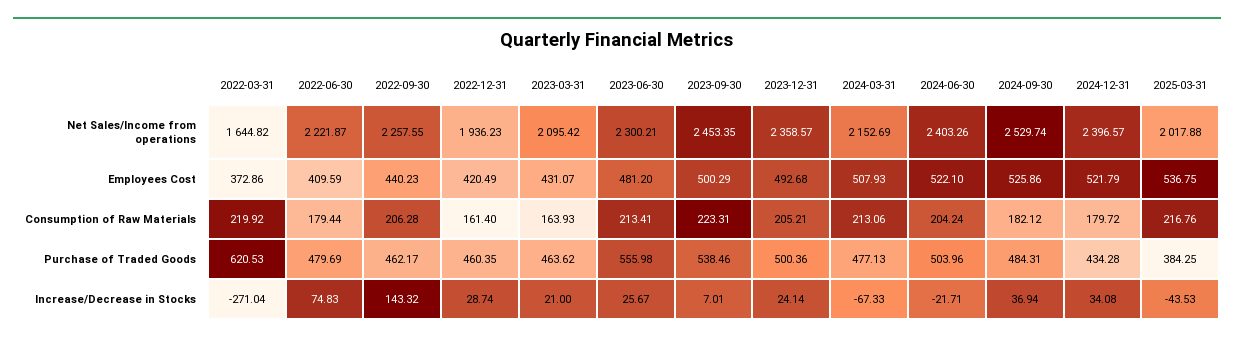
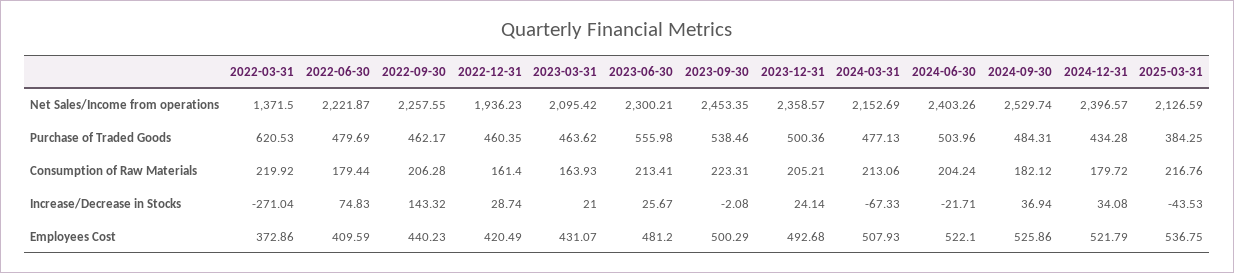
  {
    "2022-03-31": {
-     "Net Sales/Income from operations": 1644.82,
+     "Net Sales/Income from operations": 1371.5,
      "Employees Cost": 372.86,
      "Consumption of Raw Materials": 219.92,
      "Purchase of Traded Goods": 620.53,
      "Increase/Decrease in Stocks": -271.04
    },
    "2022-06-30": {
      "Net Sales/Income from operations": 2221.87,
      "Employees Cost": 409.59,
      "Consumption of Raw Materials": 179.44,
      "Purchase of Traded Goods": 479.69,
      "Increase/Decrease in Stocks": 74.83
    },
    "2022-09-30": {
      "Net Sales/Income from operations": 2257.55,
      "Employees Cost": 440.23,
      "Consumption of Raw Materials": 206.28,
      "Purchase of Traded Goods": 462.17,
      "Increase/Decrease in Stocks": 143.32
    },
    "2022-12-31": {
      "Net Sales/Income from operations": 1936.23,
      "Employees Cost": 420.49,
      "Consumption of Raw Materials": 161.4,
      "Purchase of Traded Goods": 460.35,
      "Increase/Decrease in Stocks": 28.74
    },
    "2023-03-31": {
      "Net Sales/Income from operations": 2095.42,
      "Employees Cost": 431.07,
      "Consumption of Raw Materials": 163.93,
      "Purchase of Traded Goods": 463.62,
      "Increase/Decrease in Stocks": 21
    },
    "2023-06-30": {
      "Net Sales/Income from operations": 2300.21,
      "Employees Cost": 481.2,
      "Consumption of Raw Materials": 213.41,
      "Purchase of Traded Goods": 555.98,
      "Increase/Decrease in Stocks": 25.67
    },
    "2023-09-30": {
      "Net Sales/Income from operations": 2453.35,
      "Employees Cost": 500.29,
      "Consumption of Raw Materials": 223.31,
      "Purchase of Traded Goods": 538.46,
-     "Increase/Decrease in Stocks": 7.01
+     "Increase/Decrease in Stocks": -2.08
    },
    "2023-12-31": {
      "Net Sales/Income from operations": 2358.57,
      "Employees Cost": 492.68,
      "Consumption of Raw Materials": 205.21,
      "Purchase of Traded Goods": 500.36,
      "Increase/Decrease in Stocks": 24.14
    },
    "2024-03-31": {
      "Net Sales/Income from operations": 2152.69,
      "Employees Cost": 507.93,
      "Consumption of Raw Materials": 213.06,
      "Purchase of Traded Goods": 477.13,
      "Increase/Decrease in Stocks": -67.33
    },
    "2024-06-30": {
      "Net Sales/Income from operations": 2403.26,
      "Employees Cost": 522.1,
      "Consumption of Raw Materials": 204.24,
      "Purchase of Traded Goods": 503.96,
      "Increase/Decrease in Stocks": -21.71
    },
    "2024-09-30": {
      "Net Sales/Income from operations": 2529.74,
      "Employees Cost": 525.86,
      "Consumption of Raw Materials": 182.12,
      "Purchase of Traded Goods": 484.31,
      "Increase/Decrease in Stocks": 36.94
    },
    "2024-12-31": {
      "Net Sales/Income from operations": 2396.57,
      "Employees Cost": 521.79,
      "Consumption of Raw Materials": 179.72,
      "Purchase of Traded Goods": 434.28,
      "Increase/Decrease in Stocks": 34.08
    },
    "2025-03-31": {
-     "Net Sales/Income from operations": 2017.88,
+     "Net Sales/Income from operations": 2126.59,
      "Employees Cost": 536.75,
      "Consumption of Raw Materials": 216.76,
      "Purchase of Traded Goods": 384.25,
      "Increase/Decrease in Stocks": -43.53
    }
  }

